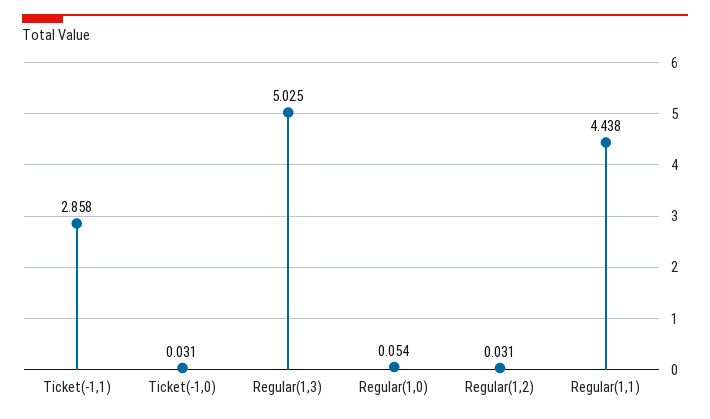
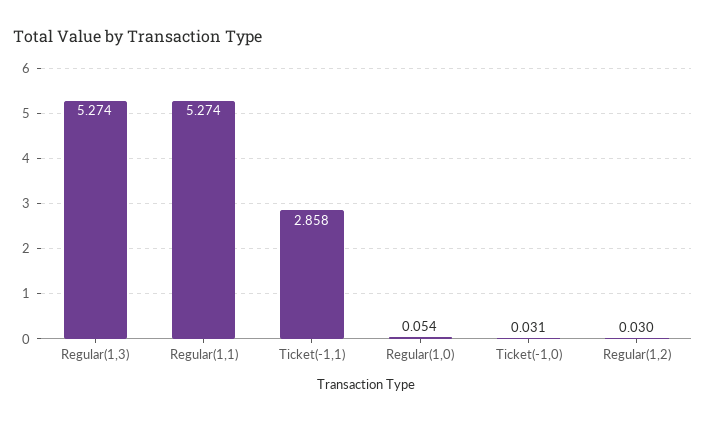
  {
    "Ticket(-1,1)": 2.858,
    "Ticket(-1,0)": 0.031,
-   "Regular(1,3)": 5.025,
+   "Regular(1,3)": 5.274,
    "Regular(1,0)": 0.054,
-   "Regular(1,2)": 0.031,
+   "Regular(1,2)": 0.03,
-   "Regular(1,1)": 4.438
+   "Regular(1,1)": 5.274
  }

